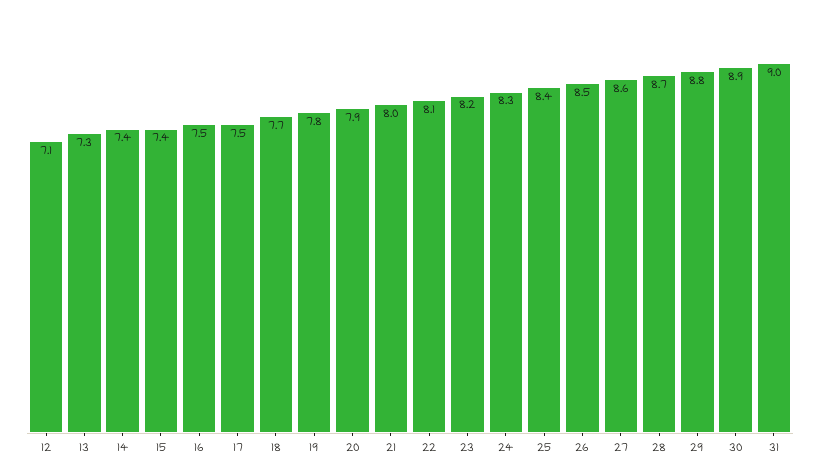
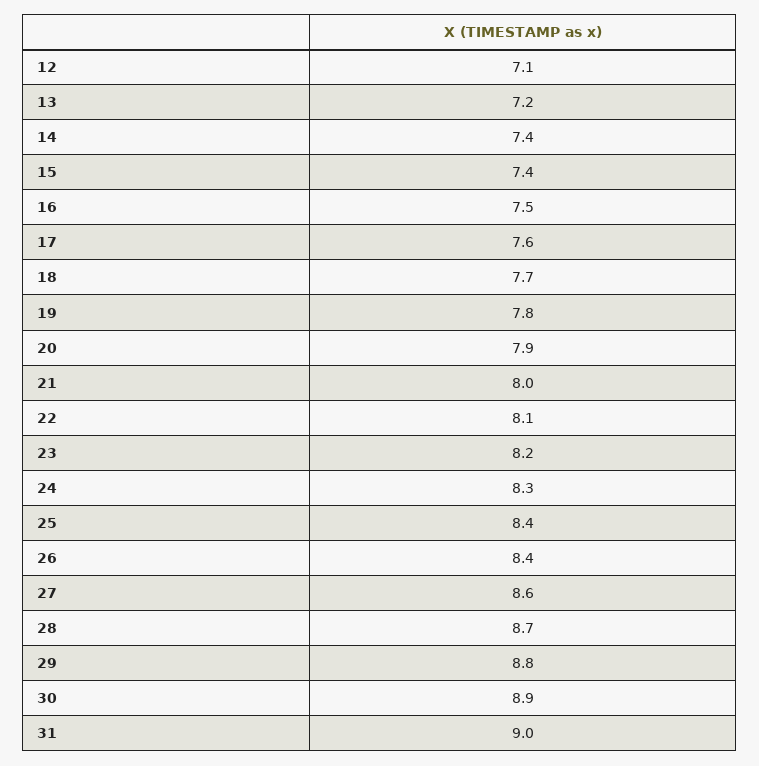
  {
    "12": 7.1,
-   "13": 7.3,
+   "13": 7.2,
    "14": 7.4,
    "15": 7.4,
    "16": 7.5,
-   "17": 7.5,
+   "17": 7.6,
    "18": 7.7,
    "19": 7.8,
    "20": 7.9,
    "21": 8,
    "22": 8.1,
    "23": 8.2,
    "24": 8.3,
    "25": 8.4,
-   "26": 8.5,
+   "26": 8.4,
    "27": 8.6,
    "28": 8.7,
    "29": 8.8,
    "30": 8.9,
    "31": 9
  }

